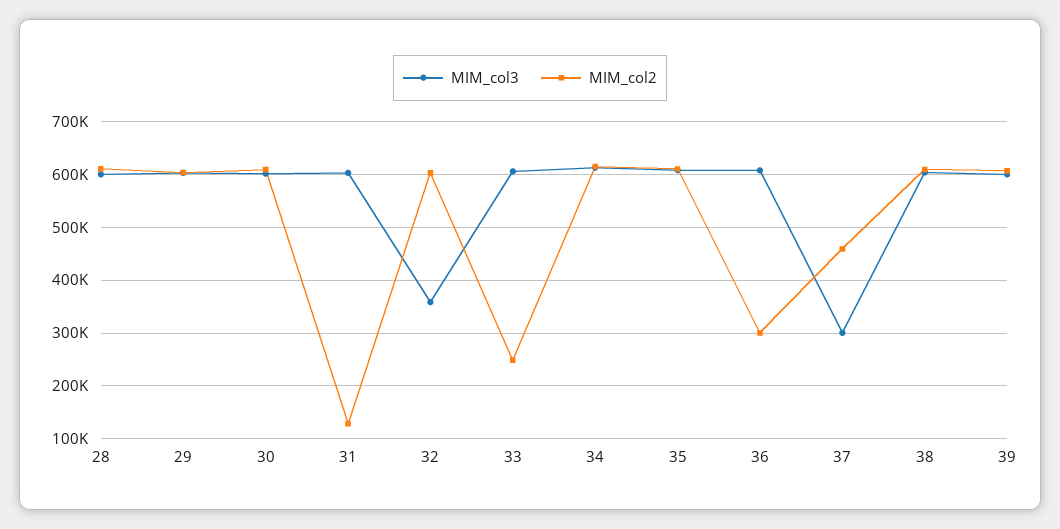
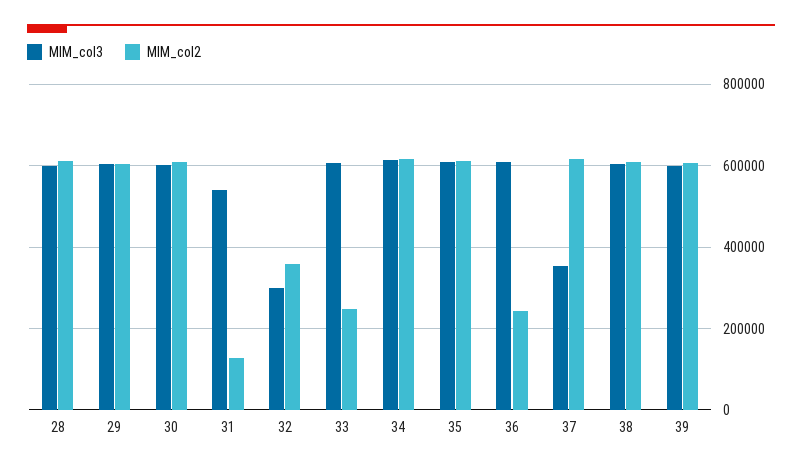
  {
    "MIM_col3": {
      "28": 600000,
      "29": 600000,
      "30": 600000,
-     "31": 600000,
+     "31": 540000,
-     "32": 360000,
+     "32": 300000,
      "33": 600000,
      "34": 620000,
      "35": 600000,
      "36": 600000,
-     "37": 300000,
+     "37": 360000,
      "38": 600000,
      "39": 600000
    },
    "MIM_col2": {
      "28": 620000,
      "29": 600000,
      "30": 600000,
      "31": 120000,
-     "32": 600000,
+     "32": 360000,
      "33": 240000,
      "34": 620000,
      "35": 620000,
-     "36": 300000,
+     "36": 240000,
-     "37": 460000,
+     "37": 620000,
      "38": 600000,
      "39": 600000
    }
  }

